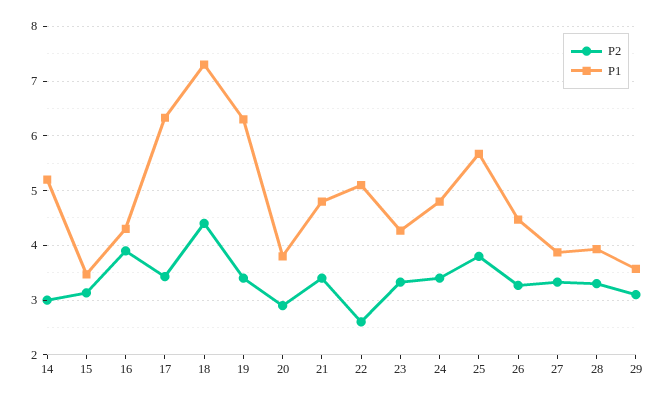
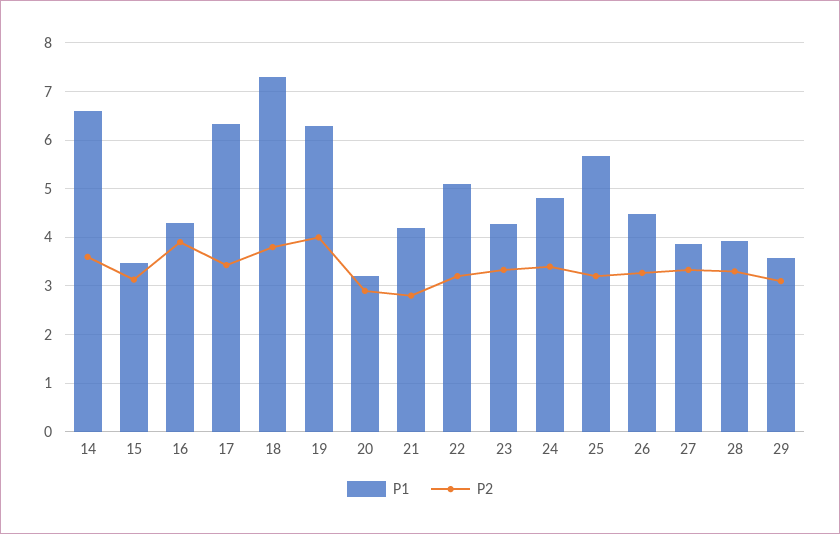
  {
    "P2": {
-     "14": 3,
+     "14": 3.6,
      "15": 3.2,
      "16": 4,
      "17": 3.4,
-     "18": 4.4,
+     "18": 3.8,
-     "19": 3.4,
+     "19": 4,
      "20": 3,
-     "21": 3.4,
+     "21": 2.8,
-     "22": 2.6,
+     "22": 3.2,
      "23": 3.4,
      "24": 3.4,
-     "25": 3.8,
+     "25": 3.2,
      "26": 3.2,
      "27": 3.4,
      "28": 3.4,
      "29": 3.2
    },
    "P1": {
-     "14": 5.2,
+     "14": 6.6,
      "15": 3.4,
      "16": 4.4,
      "17": 6.4,
      "18": 7.4,
      "19": 6.4,
-     "20": 3.8,
+     "20": 3.2,
-     "21": 4.8,
+     "21": 4.2,
      "22": 5.2,
      "23": 4.2,
      "24": 4.8,
      "25": 5.6,
      "26": 4.4,
      "27": 3.8,
      "28": 4,
      "29": 3.6
    }
  }

